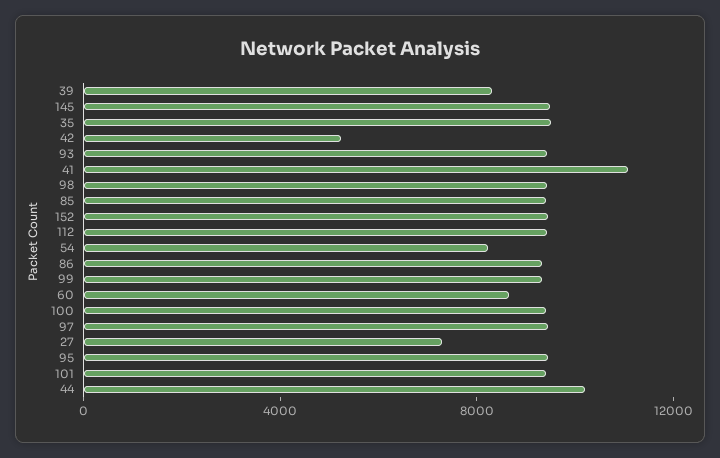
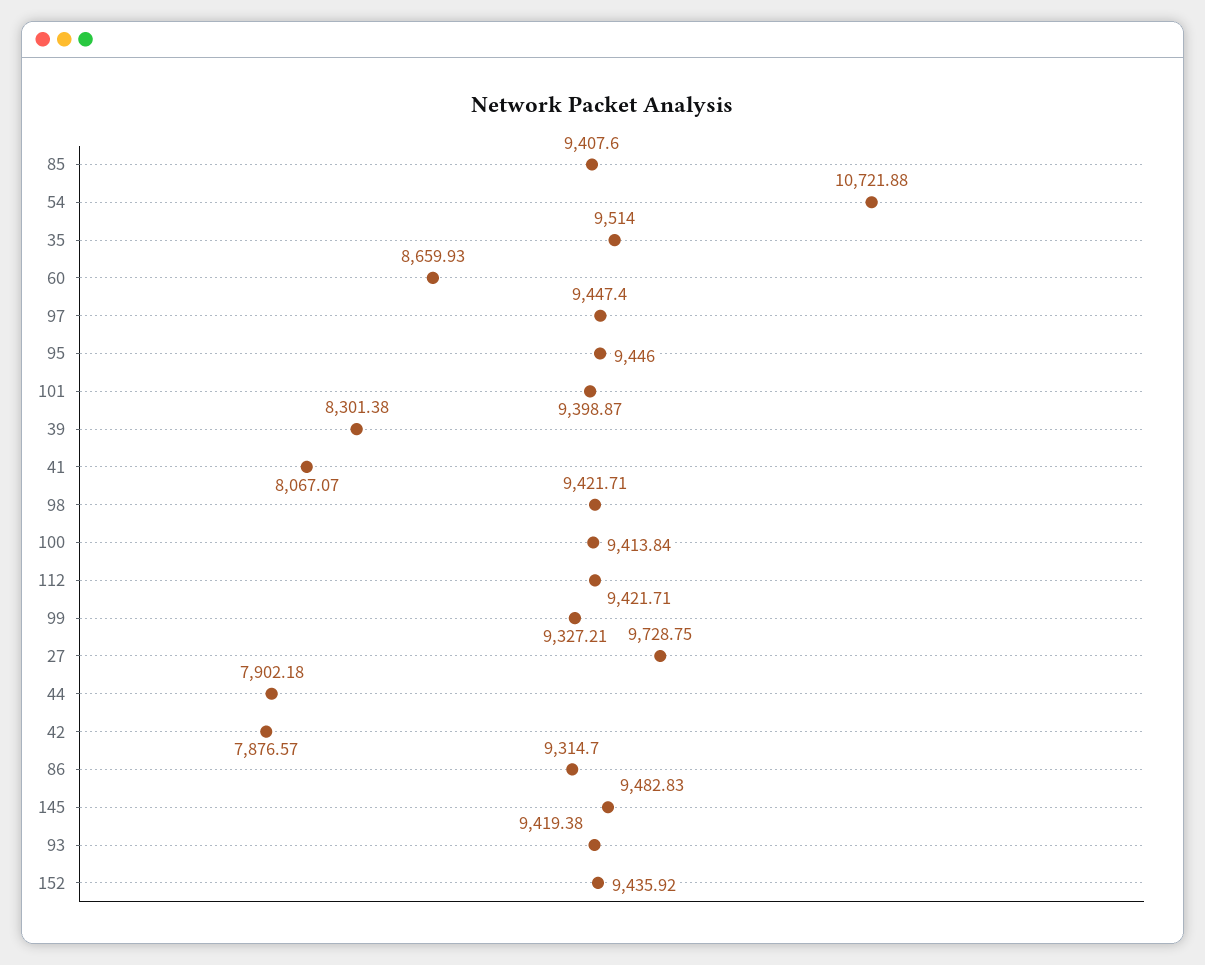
  {
    "39": 8301.38,
    "145": 9482.83,
    "35": 9514,
-   "42": 5000,
+   "42": 7876.57,
    "93": 9419.38,
-   "41": 11000,
+   "41": 8067.07,
    "98": 9421.71,
    "85": 9407.6,
    "152": 9435.92,
    "112": 9421.71,
-   "54": 8000,
+   "54": 10721.88,
    "86": 9314.7,
    "99": 9327.21,
    "60": 8659.93,
    "100": 9413.84,
    "97": 9447.4,
-   "27": 7000,
+   "27": 9728.75,
    "95": 9446,
    "101": 9398.87,
-   "44": 10000
+   "44": 7902.18
  }

